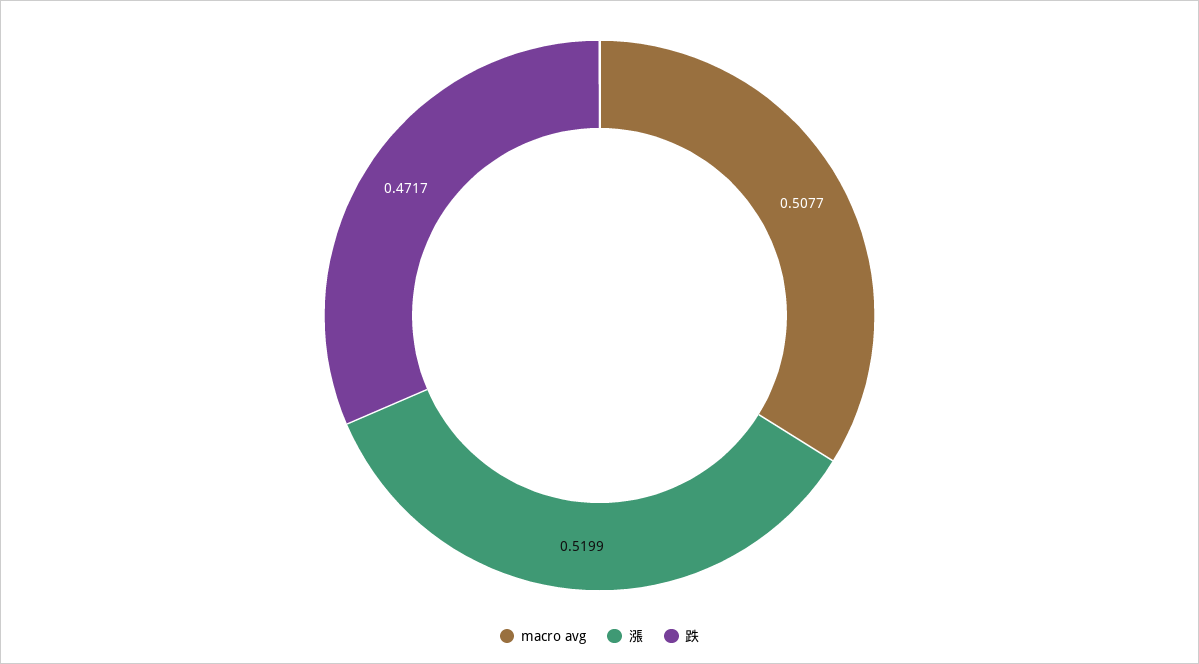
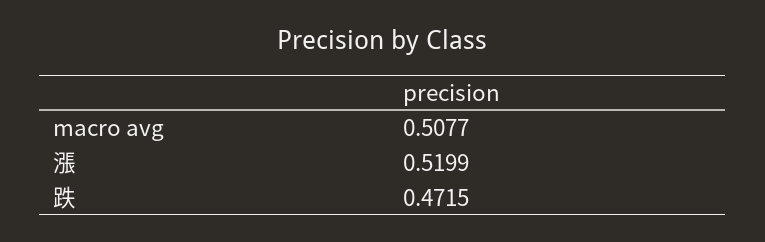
  {
    "macro avg": 0.5077,
    "漲": 0.5199,
-   "跌": 0.4717
+   "跌": 0.4715
  }

